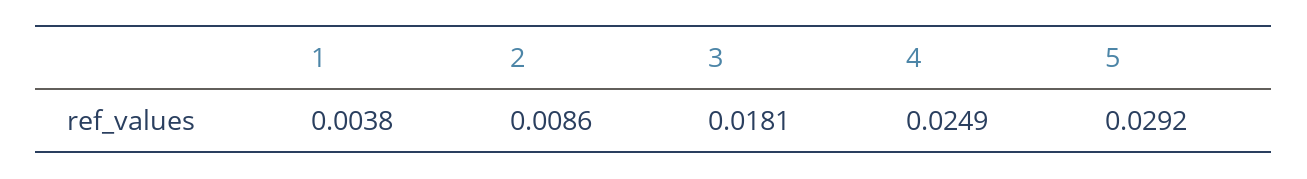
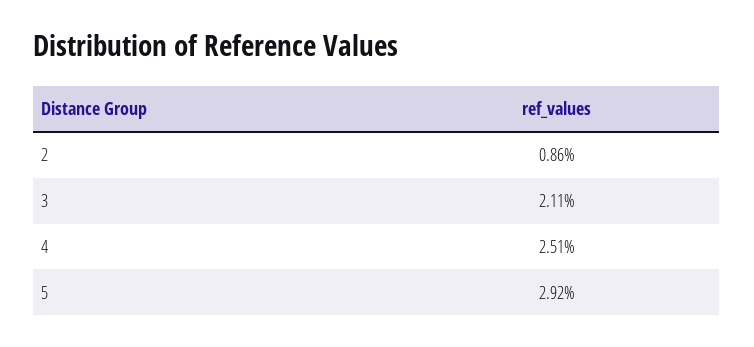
  {
-   "1": 0.0038,
    "2": 0.0086,
-   "3": 0.0181,
+   "3": 0.0211,
-   "4": 0.0249,
+   "4": 0.0251,
    "5": 0.0292
  }

